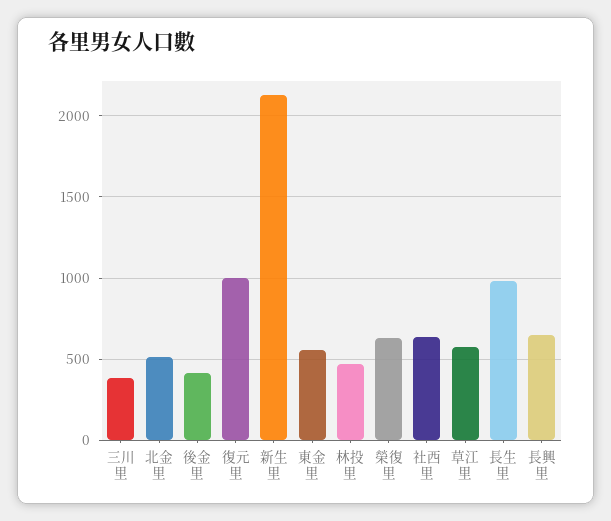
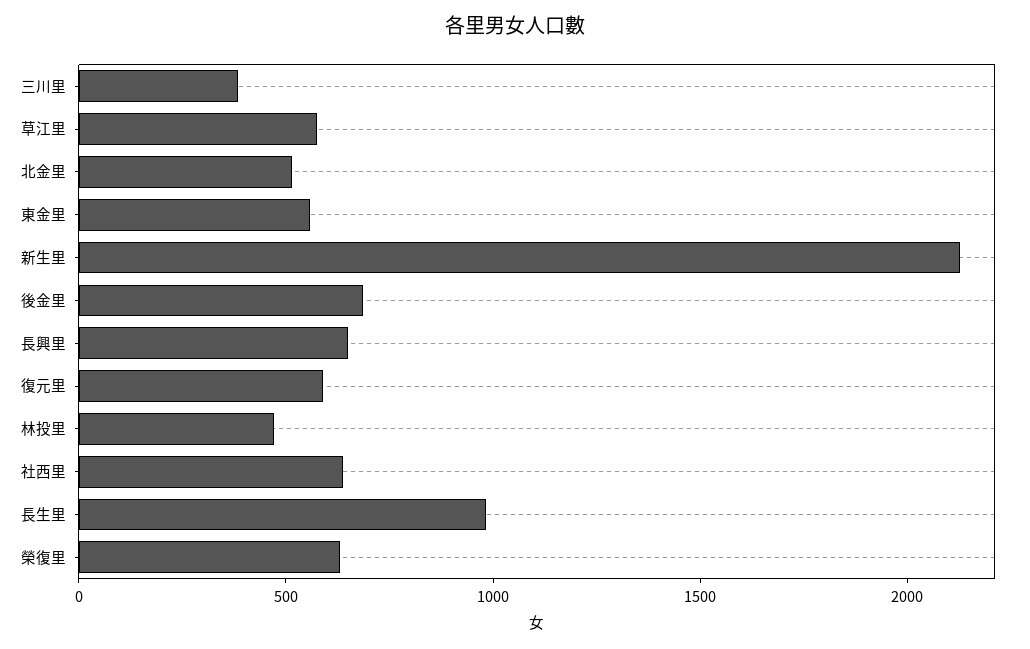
  {
    "三川里": 400,
    "北金里": 500,
-   "後金里": 400,
+   "後金里": 700,
-   "復元里": 1000,
+   "復元里": 600,
    "新生里": 2150,
    "東金里": 550,
    "林投里": 450,
    "榮復里": 650,
    "社西里": 650,
    "草江里": 550,
    "長生里": 1000,
    "長興里": 650
  }

